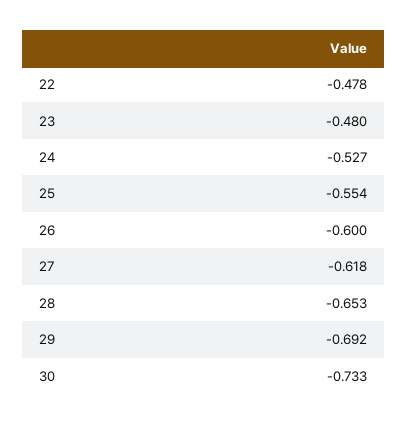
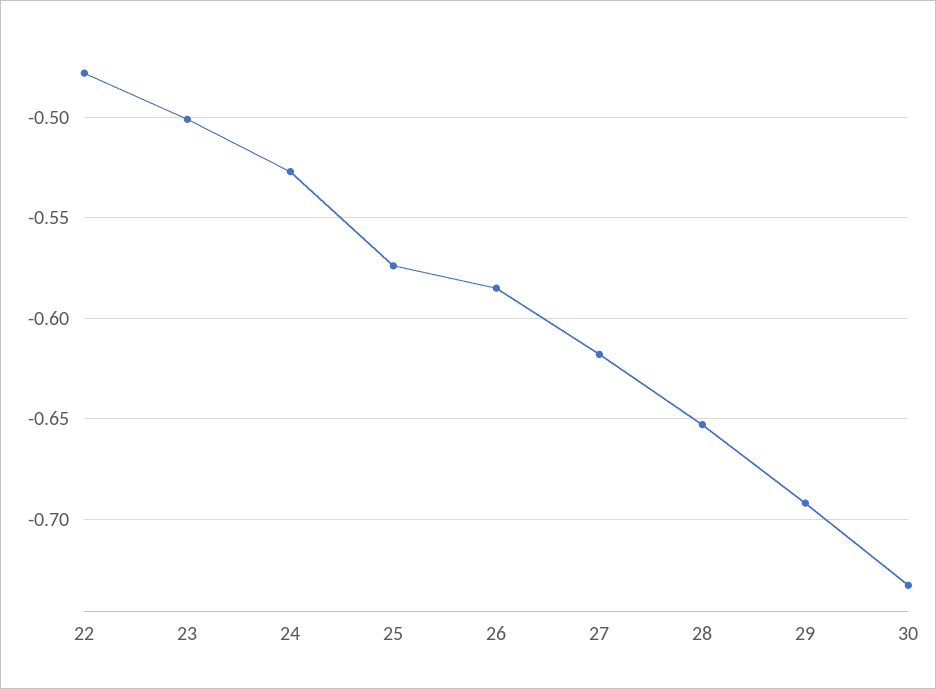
  {
    "22": -0.478,
-   "23": -0.48,
+   "23": -0.5,
    "24": -0.527,
-   "25": -0.554,
+   "25": -0.575,
-   "26": -0.6,
+   "26": -0.585,
    "27": -0.618,
    "28": -0.653,
    "29": -0.692,
    "30": -0.733
  }

